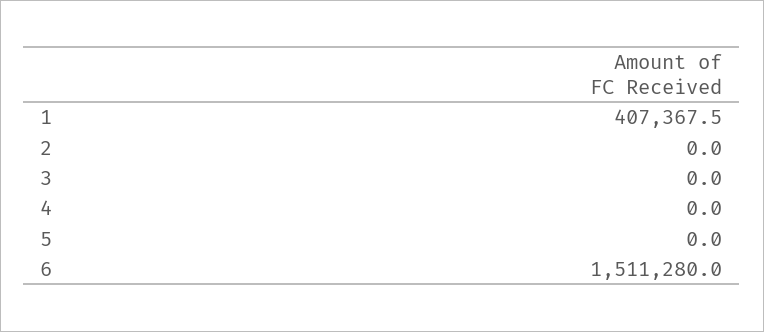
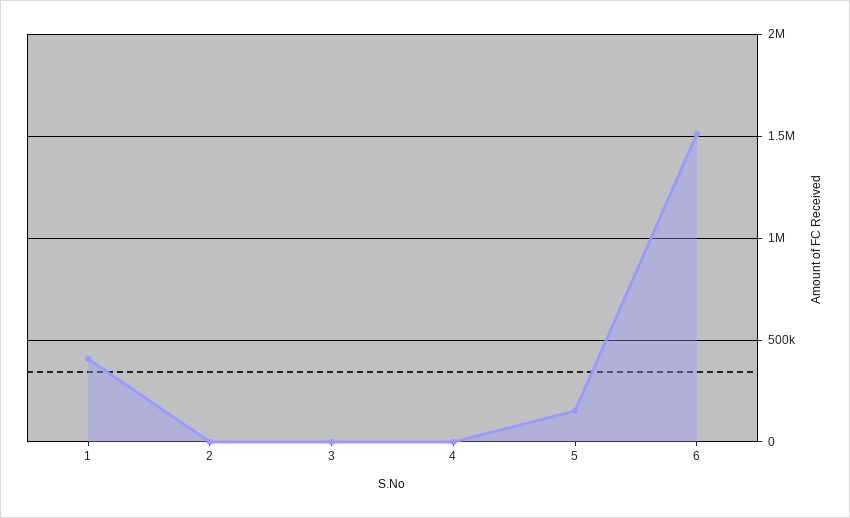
  {
    "1": 407367.5,
    "2": 0,
    "3": 0,
    "4": 0,
-   "5": 0,
+   "5": 150000,
    "6": 1511280
  }

